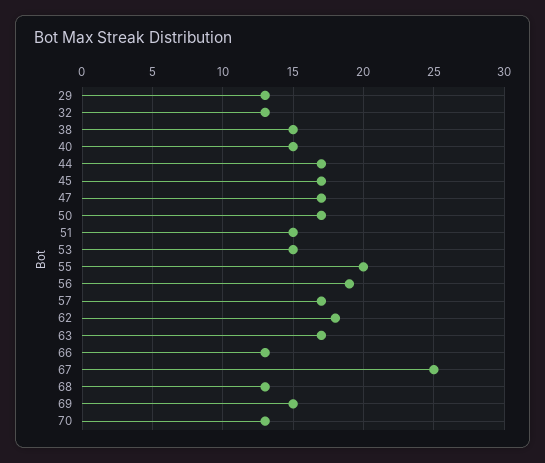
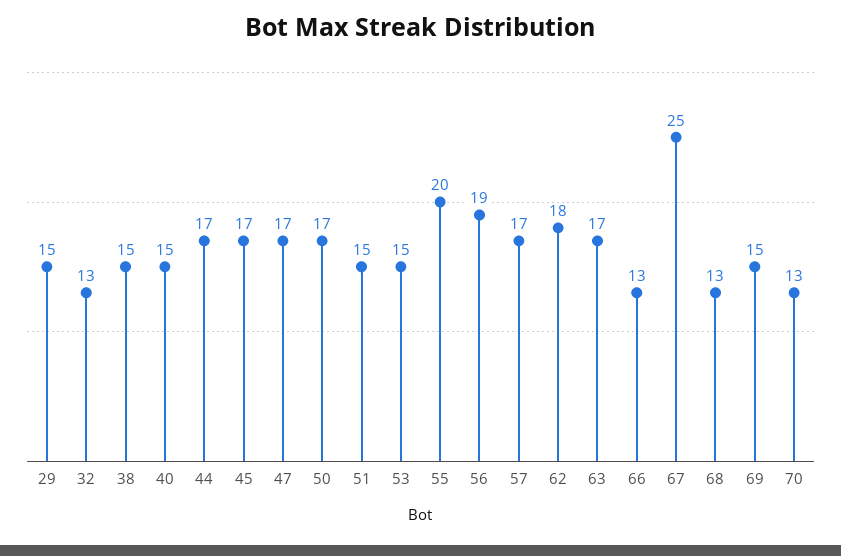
  {
-   "29": 13,
+   "29": 15,
    "32": 13,
    "38": 15,
    "40": 15,
    "44": 17,
    "45": 17,
    "47": 17,
    "50": 17,
    "51": 15,
    "53": 15,
    "55": 20,
    "56": 19,
    "57": 17,
    "62": 18,
    "63": 17,
    "66": 13,
    "67": 25,
    "68": 13,
    "69": 15,
    "70": 13
  }

